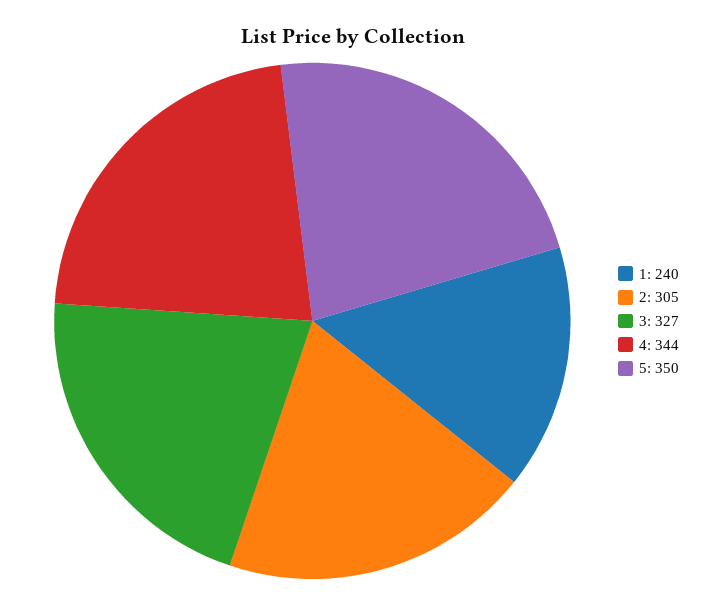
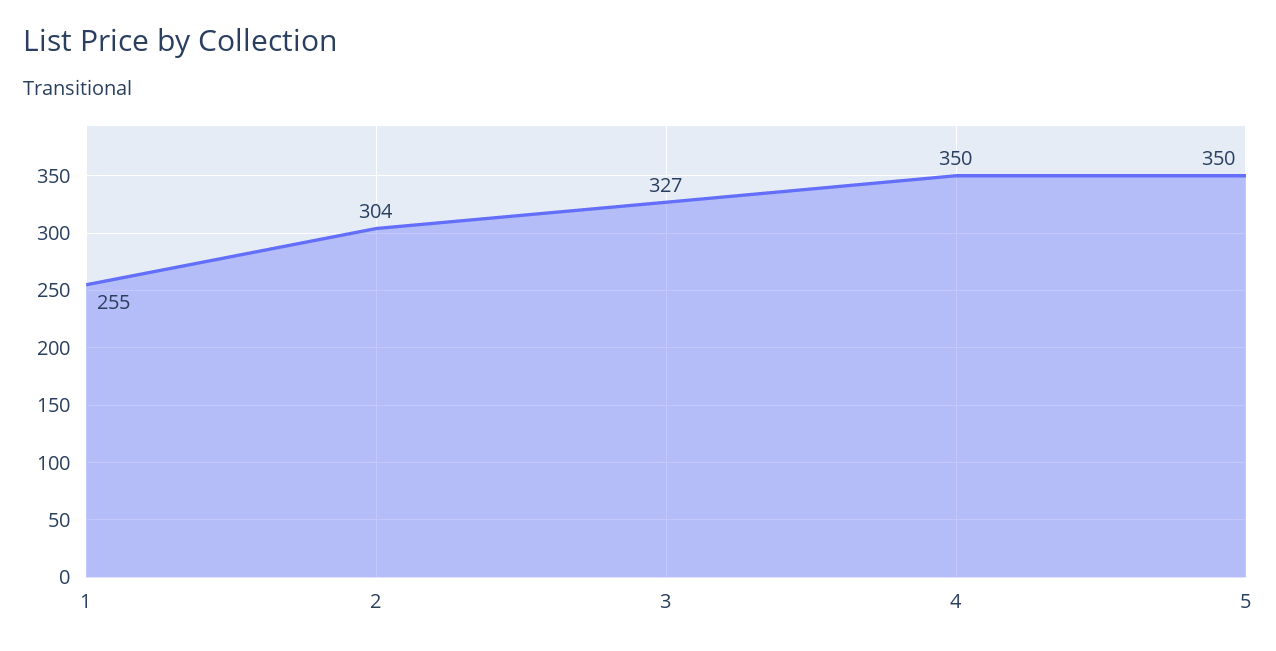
  {
-   "1": 240,
+   "1": 255,
-   "2": 305,
+   "2": 304,
    "3": 327,
-   "4": 344,
+   "4": 350,
    "5": 350
  }

